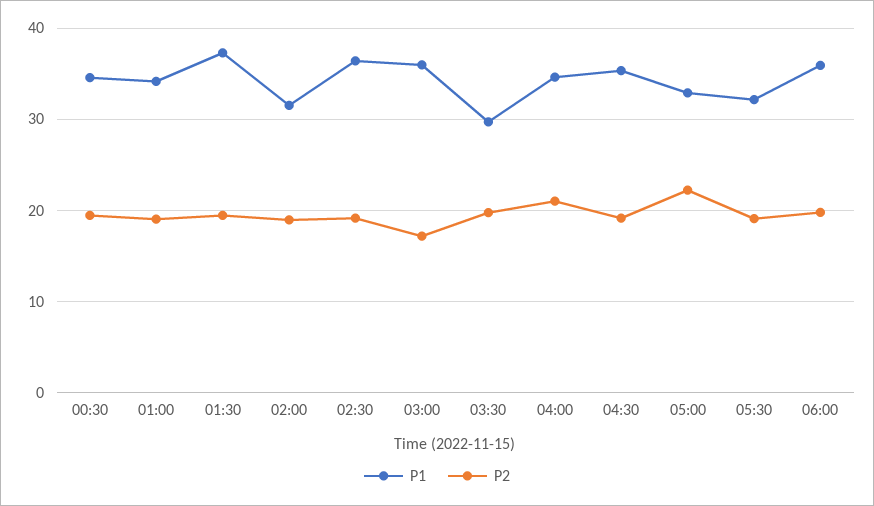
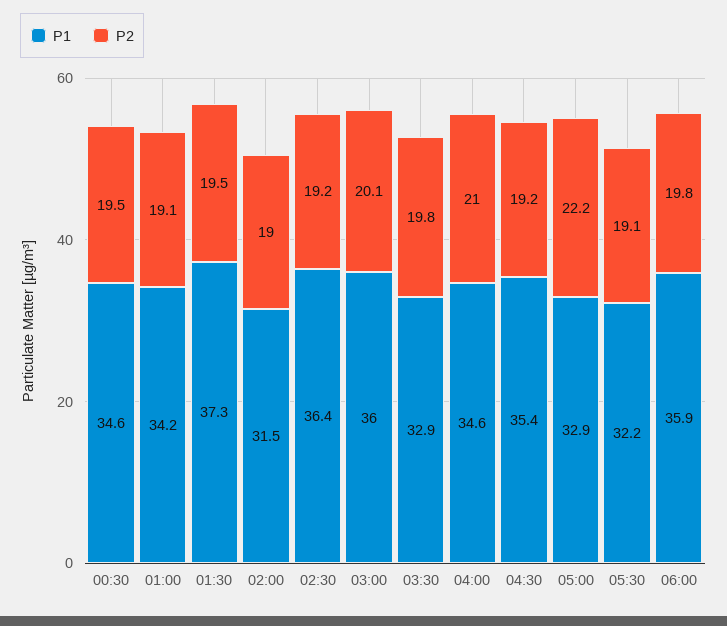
  {
    "P1": {
      "00:30": 34.6,
      "01:00": 34.2,
      "01:30": 37.3,
      "02:00": 31.5,
      "02:30": 36.4,
      "03:00": 36,
-     "03:30": 30,
+     "03:30": 32.9,
      "04:00": 34.6,
      "04:30": 35.4,
      "05:00": 32.9,
      "05:30": 32.2,
      "06:00": 35.9
    },
    "P2": {
      "00:30": 19.5,
      "01:00": 19.1,
      "01:30": 19.5,
      "02:00": 19,
      "02:30": 19.2,
-     "03:00": 17,
+     "03:00": 20.1,
      "03:30": 19.8,
      "04:00": 21,
      "04:30": 19.2,
      "05:00": 22.2,
      "05:30": 19.1,
      "06:00": 19.8
    }
  }

